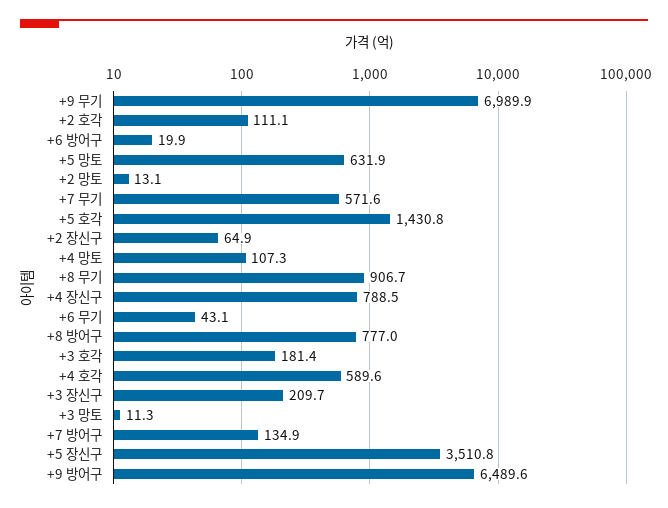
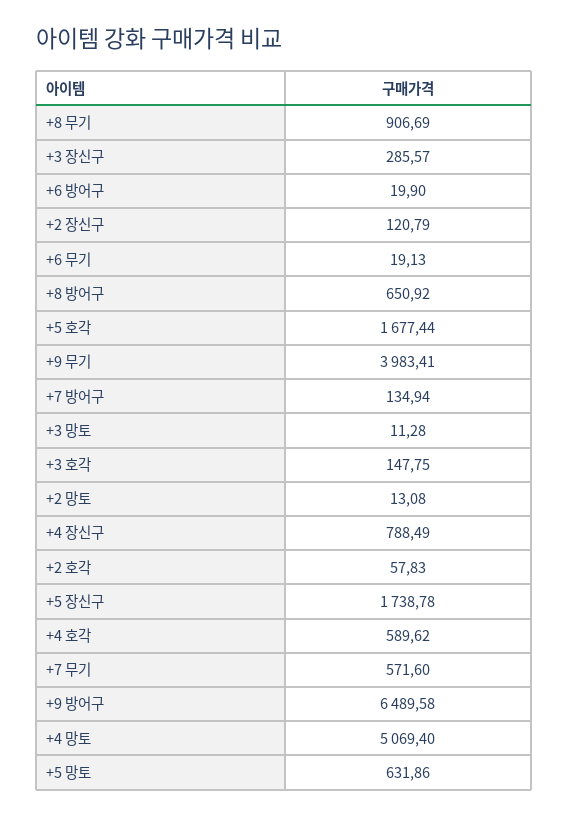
  {
-   "+9 무기": 6989.9,
+   "+9 무기": 3983.41,
-   "+2 호각": 111.1,
+   "+2 호각": 57.83,
    "+6 방어구": 19.9,
    "+5 망토": 631.86,
    "+2 망토": 13.08,
    "+7 무기": 571.6,
-   "+5 호각": 1430.8,
+   "+5 호각": 1677.44,
-   "+2 장신구": 64.9,
+   "+2 장신구": 120.79,
-   "+4 망토": 107.3,
+   "+4 망토": 5069.4,
    "+8 무기": 906.69,
    "+4 장신구": 788.49,
-   "+6 무기": 43.1,
+   "+6 무기": 19.13,
-   "+8 방어구": 777,
+   "+8 방어구": 650.92,
-   "+3 호각": 181.4,
+   "+3 호각": 147.75,
    "+4 호각": 589.62,
-   "+3 장신구": 209.7,
+   "+3 장신구": 285.57,
    "+3 망토": 11.28,
    "+7 방어구": 134.94,
-   "+5 장신구": 3510.8,
+   "+5 장신구": 1738.78,
    "+9 방어구": 6489.58
  }

